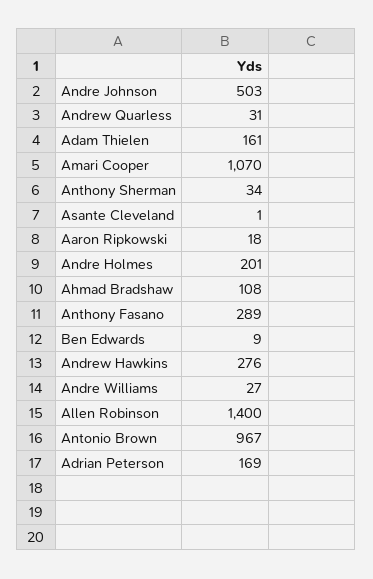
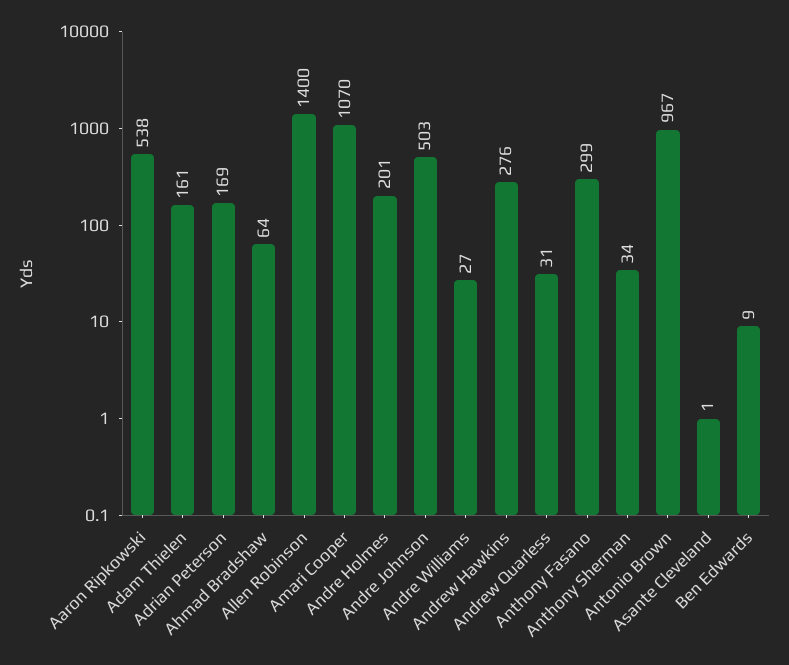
  {
    "Andre Johnson": 503,
    "Andrew Quarless": 31,
    "Adam Thielen": 161,
    "Amari Cooper": 1070,
    "Anthony Sherman": 34,
    "Asante Cleveland": 1,
-   "Aaron Ripkowski": 18,
+   "Aaron Ripkowski": 538,
    "Andre Holmes": 201,
-   "Ahmad Bradshaw": 108,
+   "Ahmad Bradshaw": 64,
-   "Anthony Fasano": 289,
+   "Anthony Fasano": 299,
    "Ben Edwards": 9,
    "Andrew Hawkins": 276,
    "Andre Williams": 27,
    "Allen Robinson": 1400,
    "Antonio Brown": 967,
    "Adrian Peterson": 169
  }

